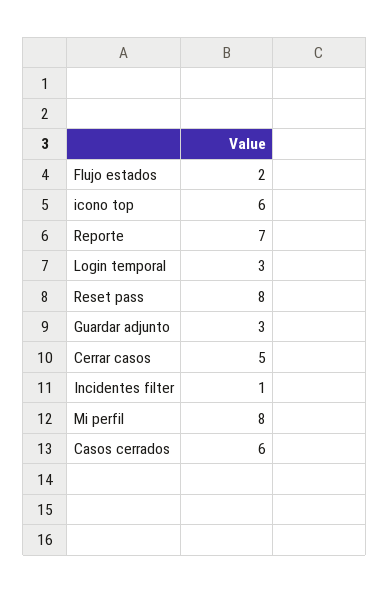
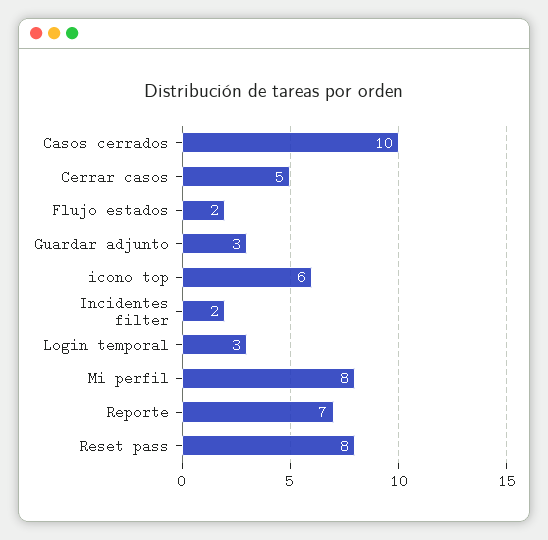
  {
    "Flujo estados": 2,
    "icono top": 6,
    "Reporte": 7,
    "Login temporal": 3,
    "Reset pass": 8,
    "Guardar adjunto": 3,
    "Cerrar casos": 5,
-   "Incidentes filter": 1,
+   "Incidentes filter": 2,
    "Mi perfil": 8,
-   "Casos cerrados": 6
+   "Casos cerrados": 10
  }

